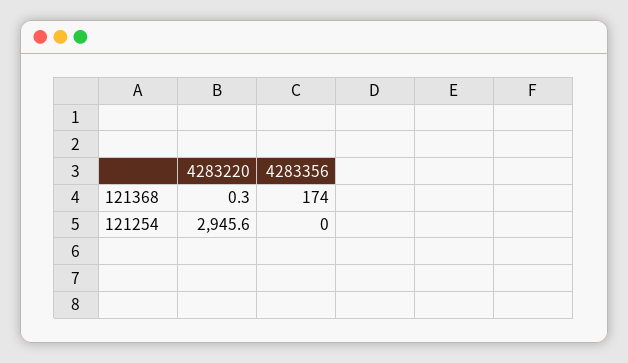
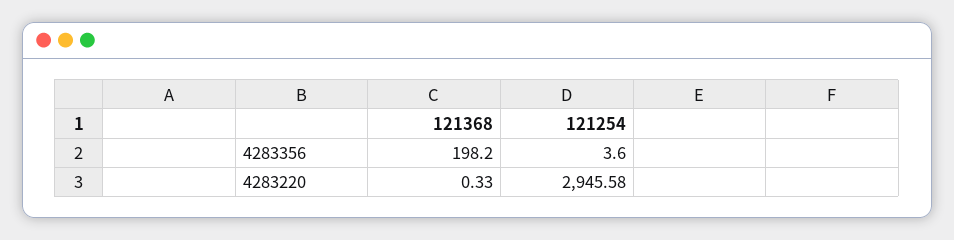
  {
    "4283220": {
      "121368": 0.33,
      "121254": 2945.58
    },
    "4283356": {
-     "121368": 174,
+     "121368": 198.2,
-     "121254": 0
+     "121254": 3.6
    }
  }

